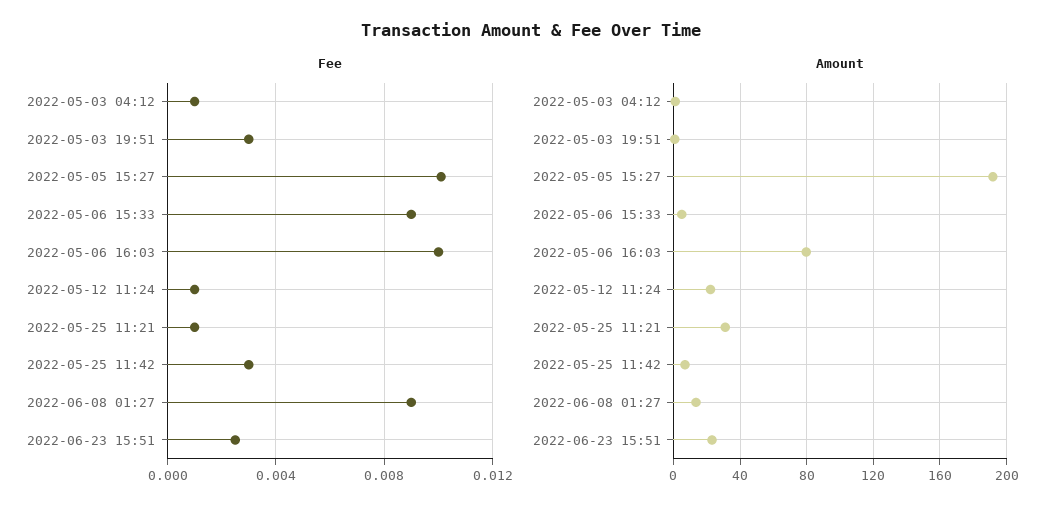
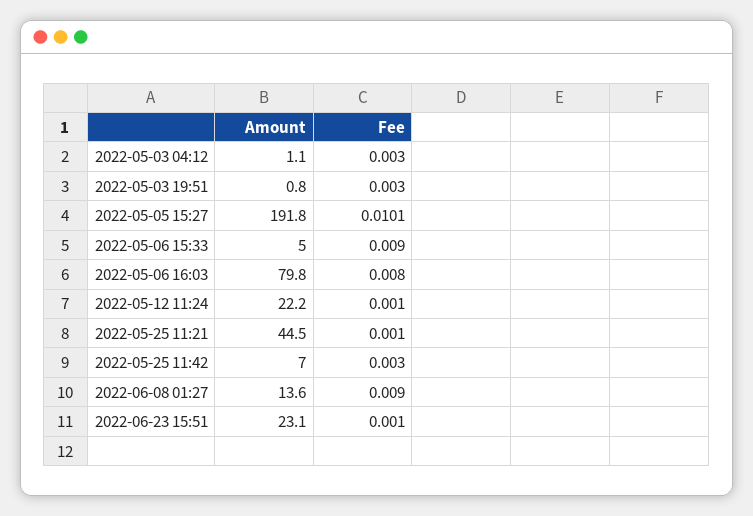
  {
    "Fee": {
-     "2022-05-03 04:12": 0.001,
+     "2022-05-03 04:12": 0.003,
      "2022-05-03 19:51": 0.003,
      "2022-05-05 15:27": 0.0101,
      "2022-05-06 15:33": 0.009,
-     "2022-05-06 16:03": 0.01,
+     "2022-05-06 16:03": 0.008,
      "2022-05-12 11:24": 0.001,
      "2022-05-25 11:21": 0.001,
      "2022-05-25 11:42": 0.003,
      "2022-06-08 01:27": 0.009,
-     "2022-06-23 15:51": 0.0025
+     "2022-06-23 15:51": 0.001
    },
    "Amount": {
      "2022-05-03 04:12": 1.1,
      "2022-05-03 19:51": 0.8,
      "2022-05-05 15:27": 191.8,
      "2022-05-06 15:33": 5,
      "2022-05-06 16:03": 79.8,
      "2022-05-12 11:24": 22.2,
-     "2022-05-25 11:21": 30,
+     "2022-05-25 11:21": 44.5,
      "2022-05-25 11:42": 7,
      "2022-06-08 01:27": 13.6,
      "2022-06-23 15:51": 23.1
    }
  }

